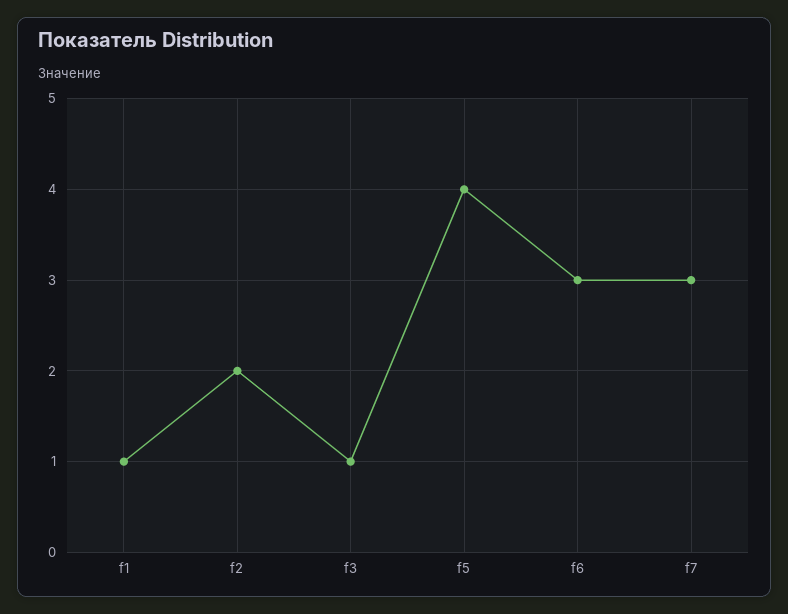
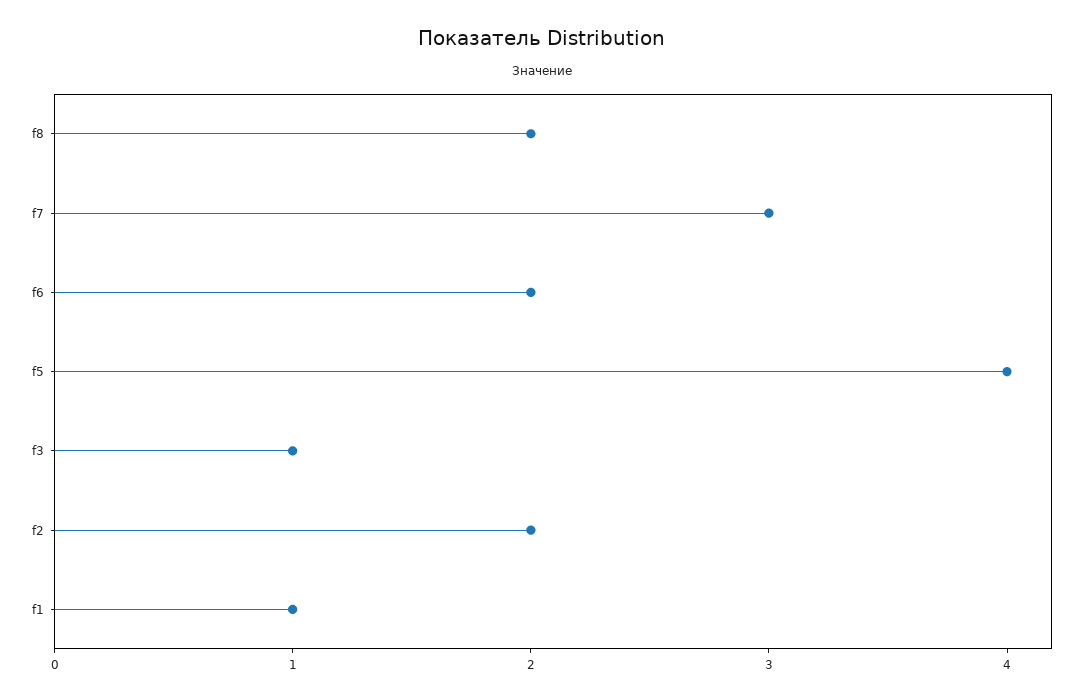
  {
    "f1": 1,
    "f2": 2,
    "f3": 1,
    "f5": 4,
-   "f6": 3,
+   "f6": 2,
-   "f7": 3
+   "f7": 3,
+   "f8": 2
  }

